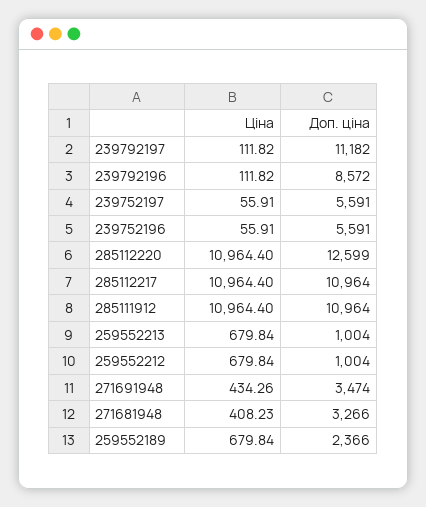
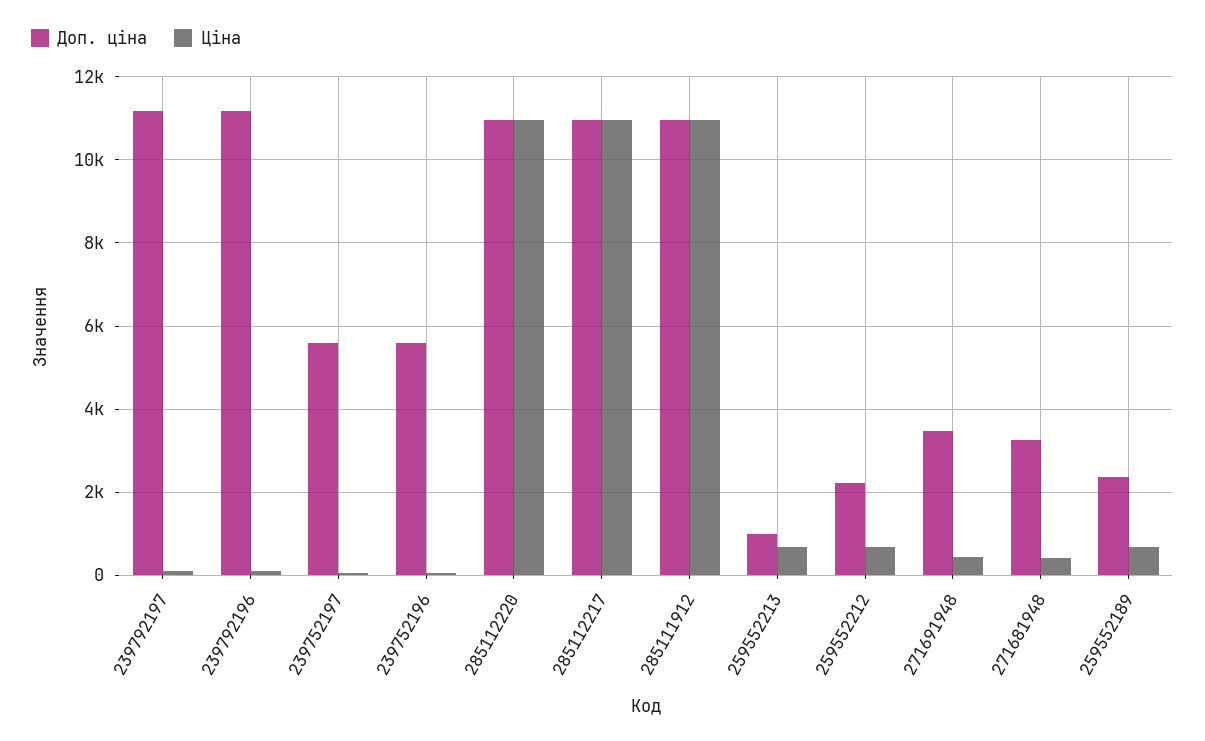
  {
    "Ціна": {
      "239792197": 111.82,
      "239792196": 111.82,
      "239752197": 55.91,
      "239752196": 55.91,
      "285112220": 10964.4,
      "285112217": 10964.4,
      "285111912": 10964.4,
      "259552213": 679.84,
      "259552212": 679.84,
      "271691948": 434.26,
      "271681948": 408.23,
      "259552189": 679.84
    },
    "Доп. ціна": {
      "239792197": 11182,
-     "239792196": 8572,
+     "239792196": 11200,
      "239752197": 5591,
      "239752196": 5591,
-     "285112220": 12599,
+     "285112220": 11000,
      "285112217": 10964,
      "285111912": 10964,
      "259552213": 1004,
-     "259552212": 1004,
+     "259552212": 2200,
      "271691948": 3474,
      "271681948": 3266,
      "259552189": 2366
    }
  }

